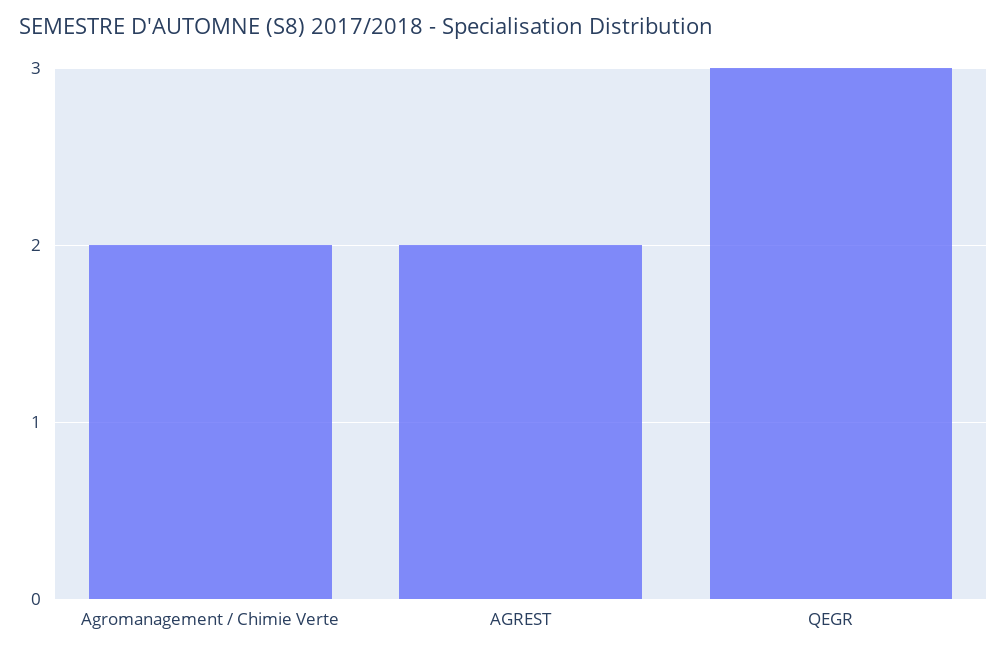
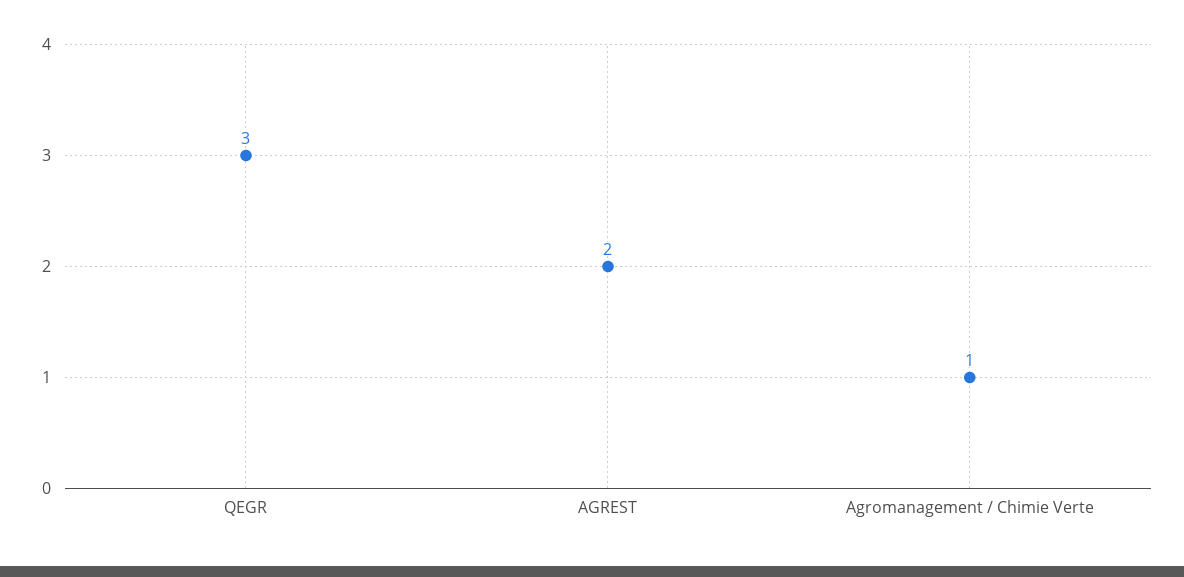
  {
-   "Agromanagement / Chimie Verte": 2,
+   "Agromanagement / Chimie Verte": 1,
    "AGREST": 2,
    "QEGR": 3
  }

